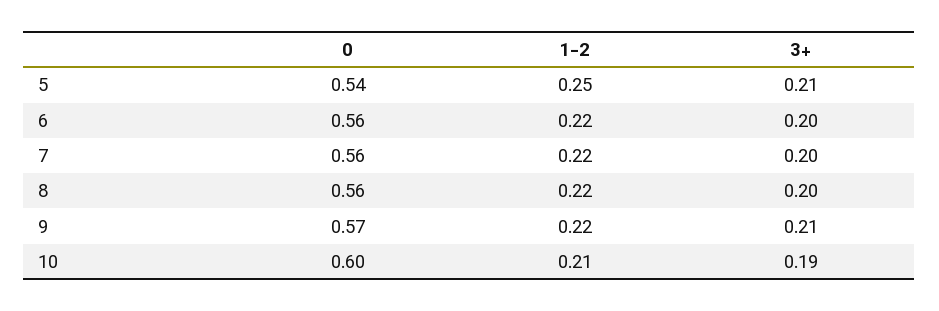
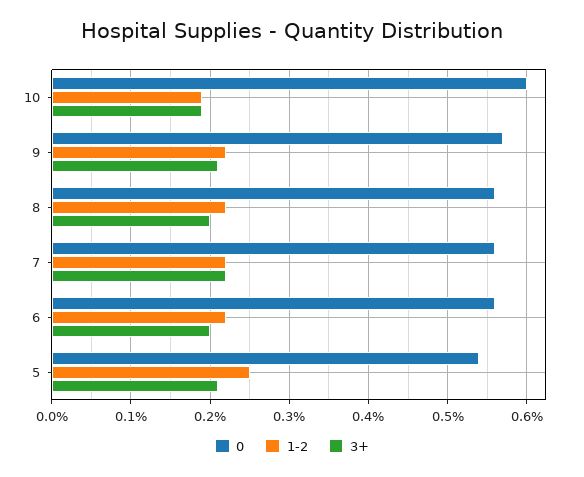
  {
    "0": {
      "5": 0.54,
      "6": 0.56,
      "7": 0.56,
      "8": 0.56,
      "9": 0.57,
      "10": 0.6
    },
    "1-2": {
      "5": 0.25,
      "6": 0.22,
      "7": 0.22,
      "8": 0.22,
      "9": 0.22,
-     "10": 0.21
+     "10": 0.19
    },
    "3+": {
      "5": 0.21,
      "6": 0.2,
-     "7": 0.2,
+     "7": 0.22,
      "8": 0.2,
      "9": 0.21,
      "10": 0.19
    }
  }

